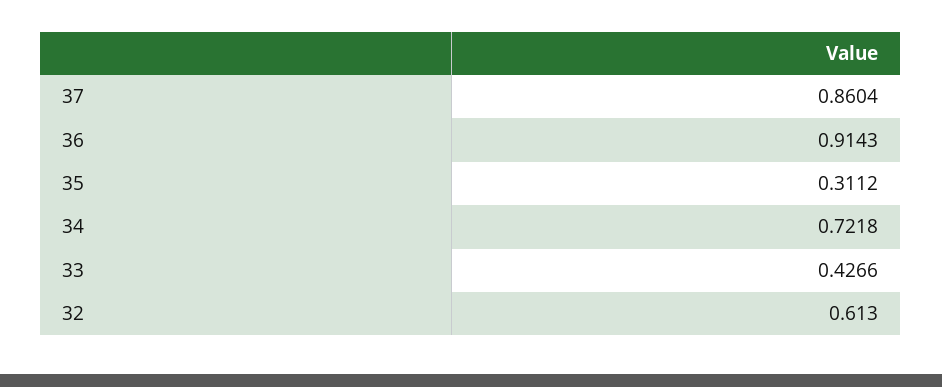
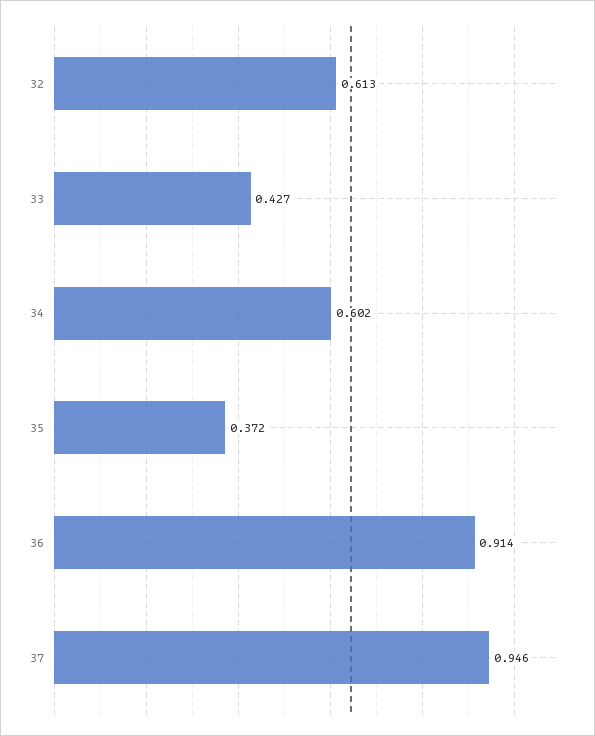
  {
-   "37": 0.8604,
+   "37": 0.946,
    "36": 0.9143,
-   "35": 0.3112,
+   "35": 0.372,
-   "34": 0.7218,
+   "34": 0.602,
    "33": 0.4266,
    "32": 0.613
  }

